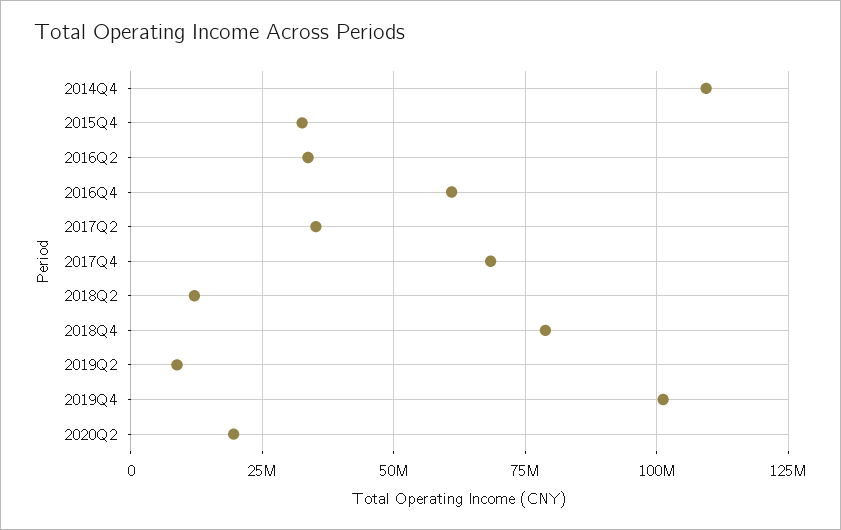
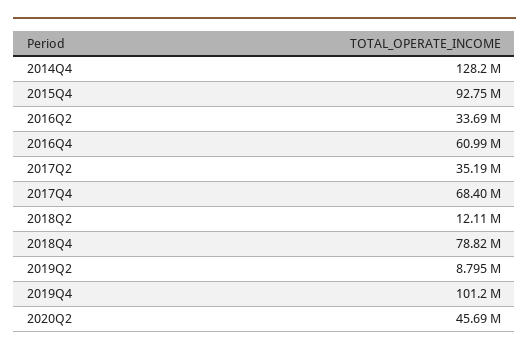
  {
-   "2014Q4": 110000000,
+   "2014Q4": 128200000,
-   "2015Q4": 32500000,
+   "2015Q4": 92750000,
    "2016Q2": 33690000,
    "2016Q4": 60990000,
    "2017Q2": 35190000,
    "2017Q4": 68400000,
    "2018Q2": 12110000,
    "2018Q4": 78820000,
    "2019Q2": 8795000,
    "2019Q4": 101200000,
-   "2020Q2": 20000000
+   "2020Q2": 45690000
  }

